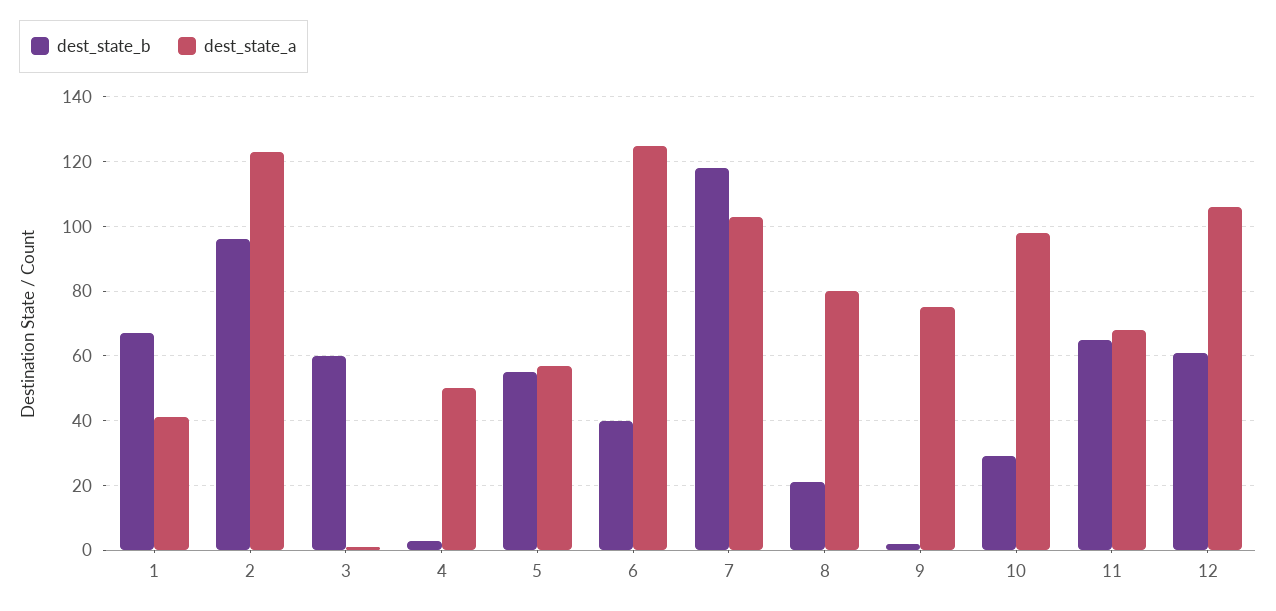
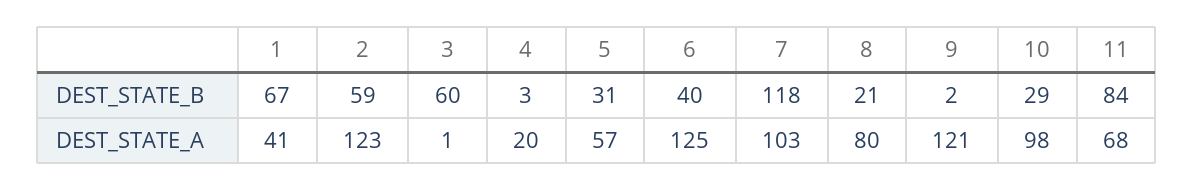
  {
    "dest_state_b": {
      "1": 67,
-     "2": 95,
+     "2": 59,
      "3": 60,
      "4": 3,
-     "5": 55,
+     "5": 31,
      "6": 40,
      "7": 118,
      "8": 21,
      "9": 2,
      "10": 29,
-     "11": 65,
+     "11": 84
-     "12": 60
    },
    "dest_state_a": {
      "1": 41,
      "2": 123,
      "3": 1,
-     "4": 50,
+     "4": 20,
      "5": 57,
      "6": 125,
      "7": 103,
      "8": 80,
-     "9": 75,
+     "9": 121,
      "10": 98,
-     "11": 68,
+     "11": 68
-     "12": 105
    }
  }

